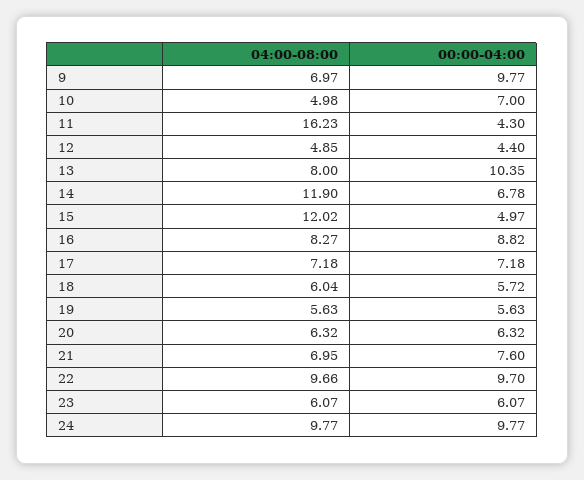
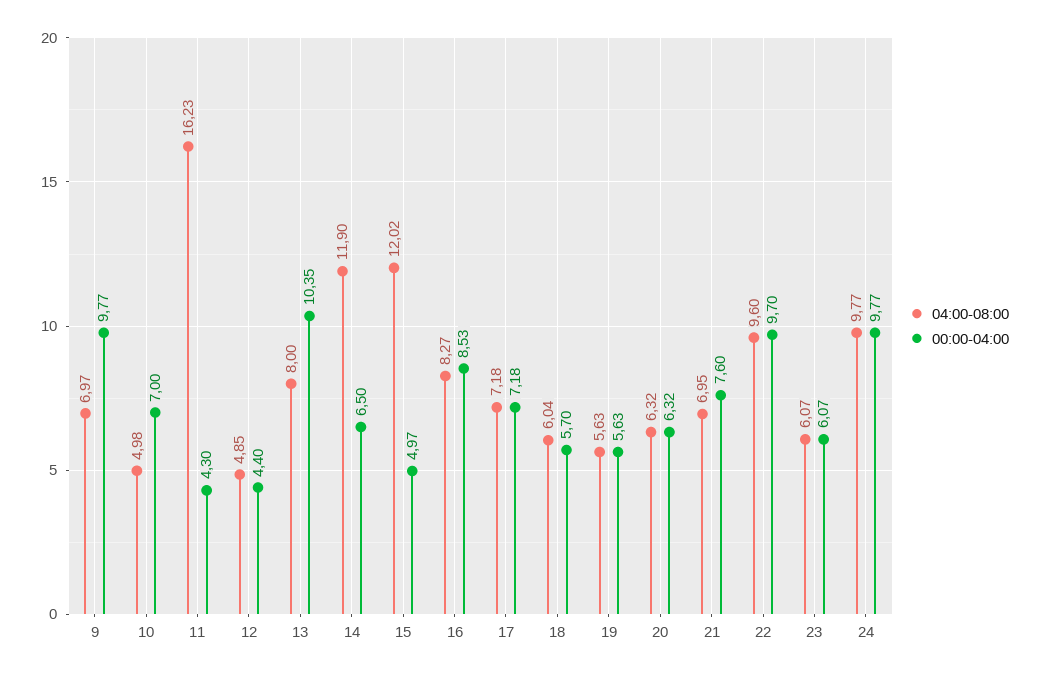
  {
    "04:00-08:00": {
      "9": 6.97,
      "10": 4.98,
      "11": 16.23,
      "12": 4.85,
      "13": 8,
      "14": 11.9,
      "15": 12.02,
      "16": 8.27,
      "17": 7.18,
      "18": 6.04,
      "19": 5.63,
      "20": 6.32,
      "21": 6.95,
-     "22": 9.66,
+     "22": 9.6,
      "23": 6.07,
      "24": 9.77
    },
    "00:00-04:00": {
      "9": 9.77,
      "10": 7,
      "11": 4.3,
      "12": 4.4,
      "13": 10.35,
-     "14": 6.78,
+     "14": 6.5,
      "15": 4.97,
-     "16": 8.82,
+     "16": 8.53,
      "17": 7.18,
-     "18": 5.72,
+     "18": 5.7,
      "19": 5.63,
      "20": 6.32,
      "21": 7.6,
      "22": 9.7,
      "23": 6.07,
      "24": 9.77
    }
  }

